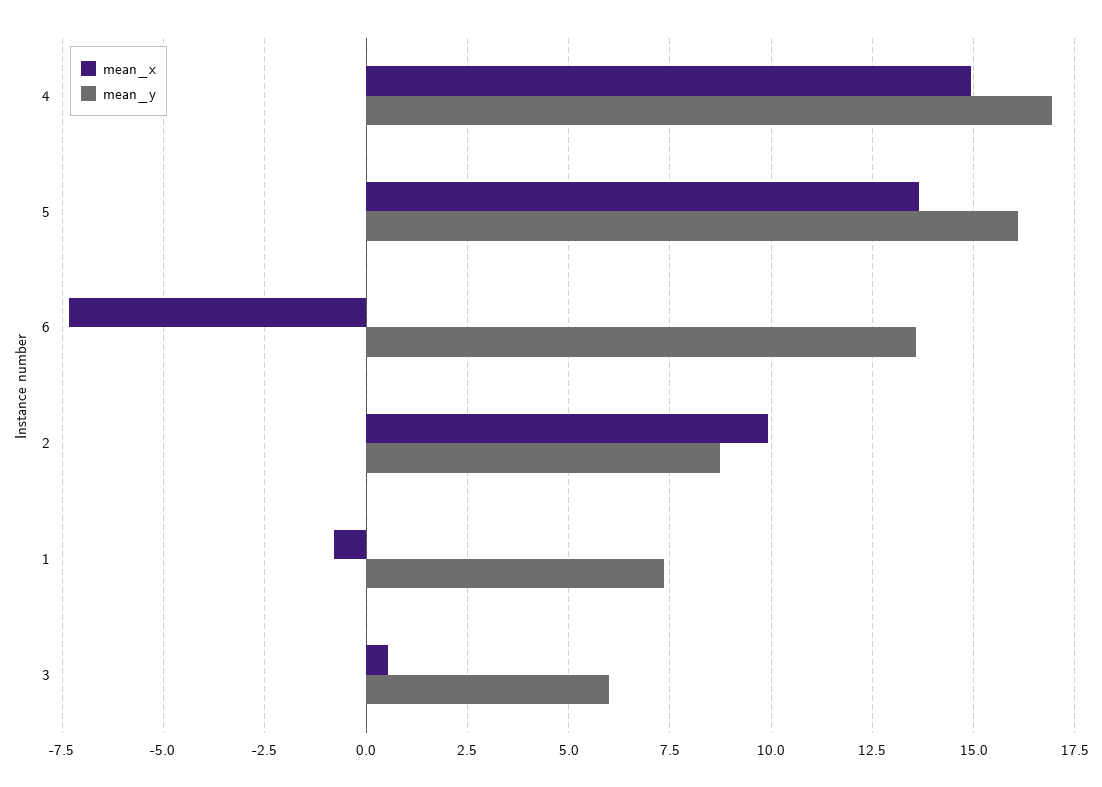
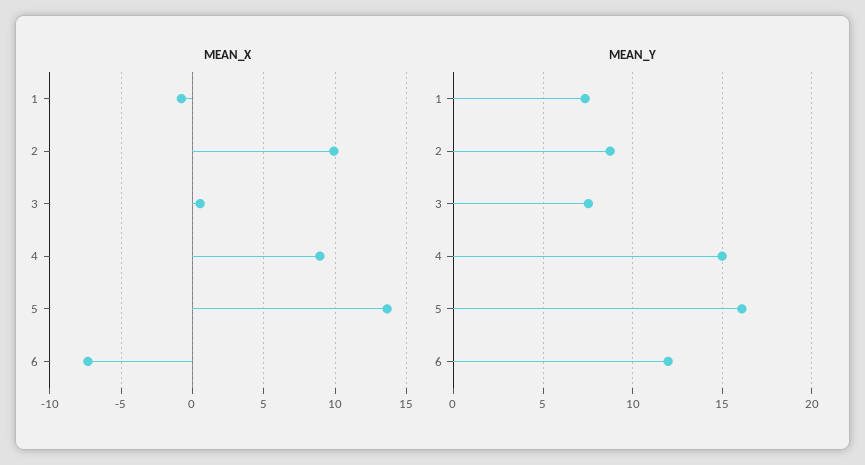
  {
    "mean_x": {
-     "4": 15,
+     "4": 9,
      "5": 13.75,
      "6": -7.25,
      "2": 10,
      "1": -0.75,
      "3": 0.5
    },
    "mean_y": {
-     "4": 17,
+     "4": 15,
      "5": 16,
-     "6": 13.5,
+     "6": 12,
      "2": 8.75,
      "1": 7.25,
-     "3": 6
+     "3": 7.5
    }
  }

